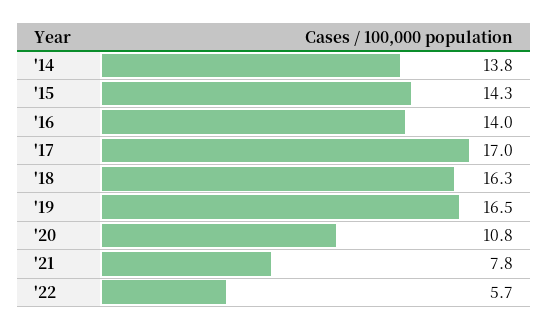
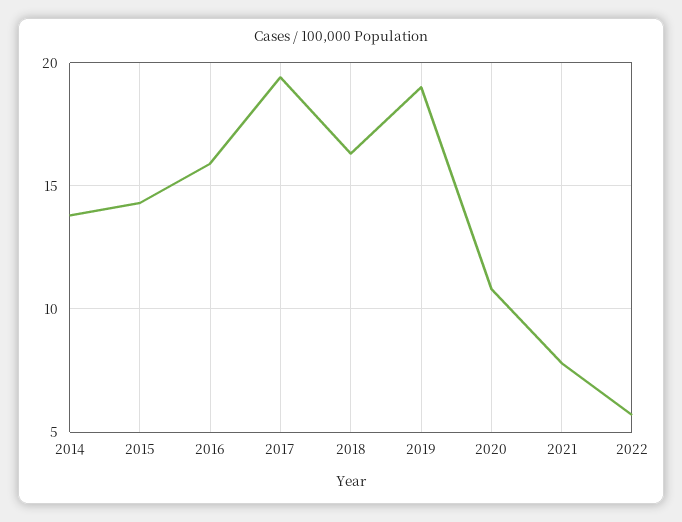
  {
    "'14": 13.8,
    "'15": 14.3,
-   "'16": 14,
+   "'16": 16,
-   "'17": 17,
+   "'17": 19.5,
    "'18": 16.3,
-   "'19": 16.5,
+   "'19": 19,
    "'20": 10.8,
    "'21": 7.8,
    "'22": 5.7
  }

